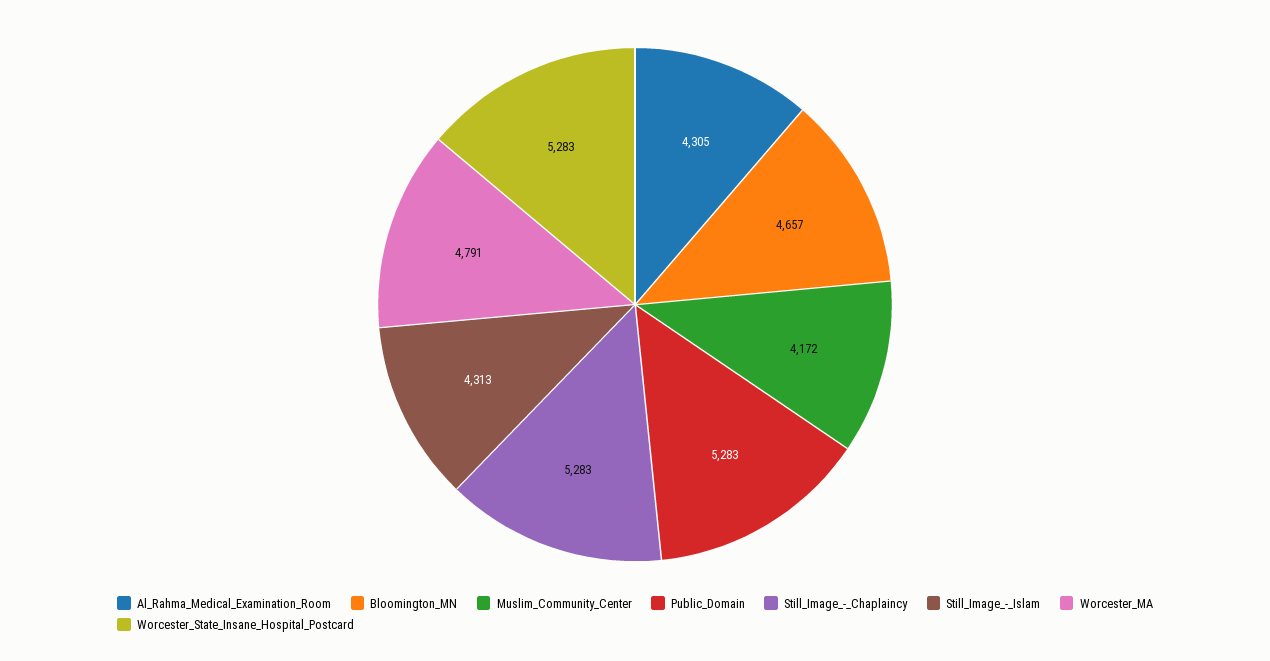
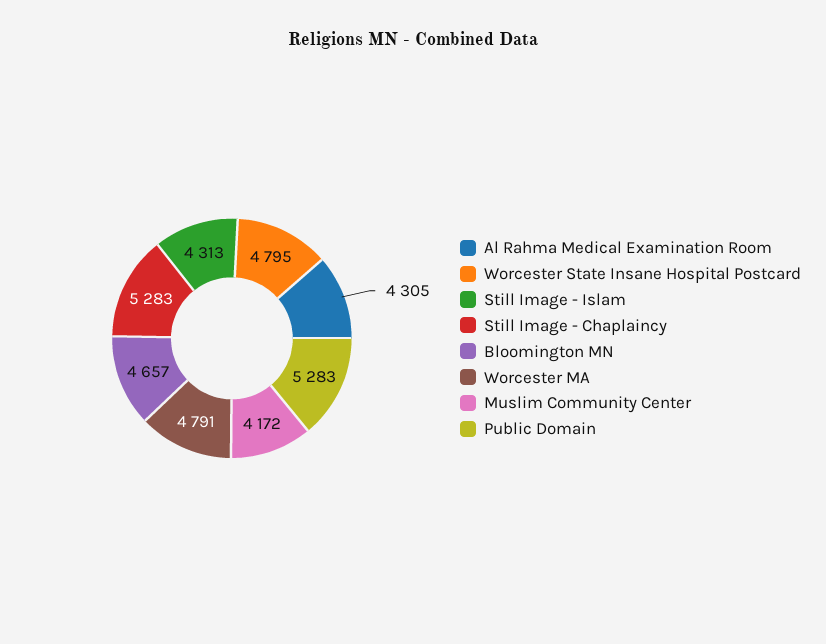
  {
    "Al_Rahma_Medical_Examination_Room": 4305,
    "Bloomington_MN": 4657,
    "Muslim_Community_Center": 4172,
    "Public_Domain": 5283,
    "Still_Image_-_Chaplaincy": 5283,
    "Still_Image_-_Islam": 4313,
    "Worcester_MA": 4791,
-   "Worcester_State_Insane_Hospital_Postcard": 5283
+   "Worcester_State_Insane_Hospital_Postcard": 4795
  }

